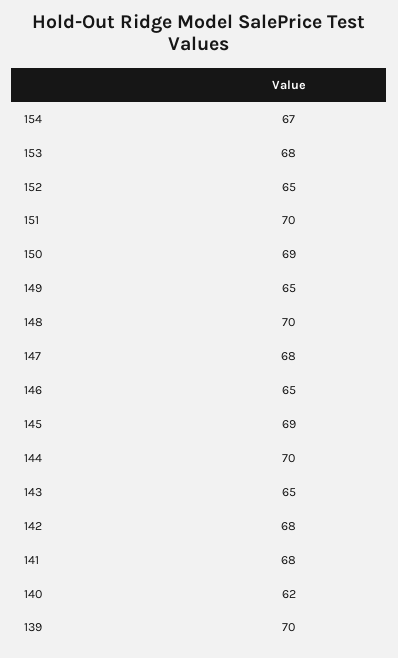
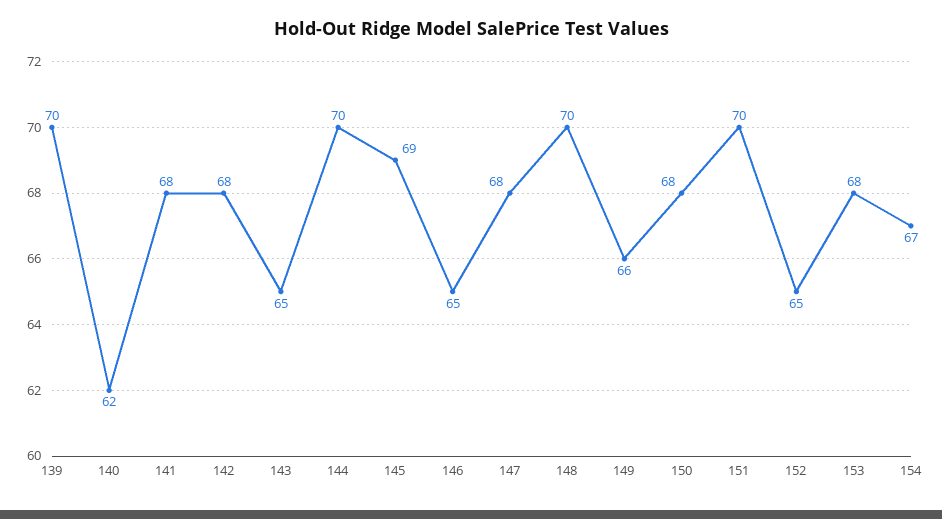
  {
    "154": 67,
    "153": 68,
    "152": 65,
    "151": 70,
-   "150": 69,
+   "150": 68,
-   "149": 65,
+   "149": 66,
    "148": 70,
    "147": 68,
    "146": 65,
    "145": 69,
    "144": 70,
    "143": 65,
    "142": 68,
    "141": 68,
    "140": 62,
    "139": 70
  }

